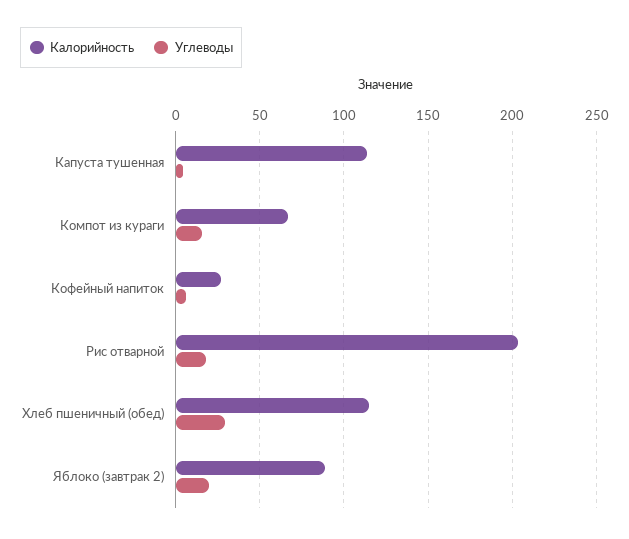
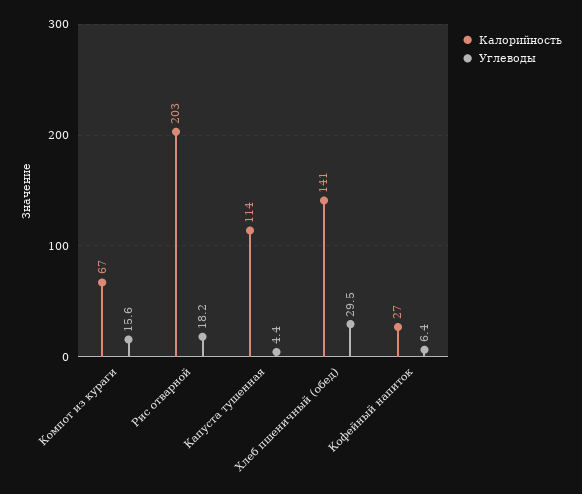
  {
    "Калорийность": {
      "Капуста тушенная": 114,
      "Компот из кураги": 67,
      "Кофейный напиток": 27,
      "Рис отварной": 203,
-     "Хлеб пшеничный (обед)": 115,
+     "Хлеб пшеничный (обед)": 141
-     "Яблоко (завтрак 2)": 90
    },
    "Углеводы": {
      "Капуста тушенная": 4.4,
      "Компот из кураги": 15.6,
      "Кофейный напиток": 6.4,
      "Рис отварной": 18.2,
-     "Хлеб пшеничный (обед)": 29.5,
+     "Хлеб пшеничный (обед)": 29.5
-     "Яблоко (завтрак 2)": 20
    }
  }

